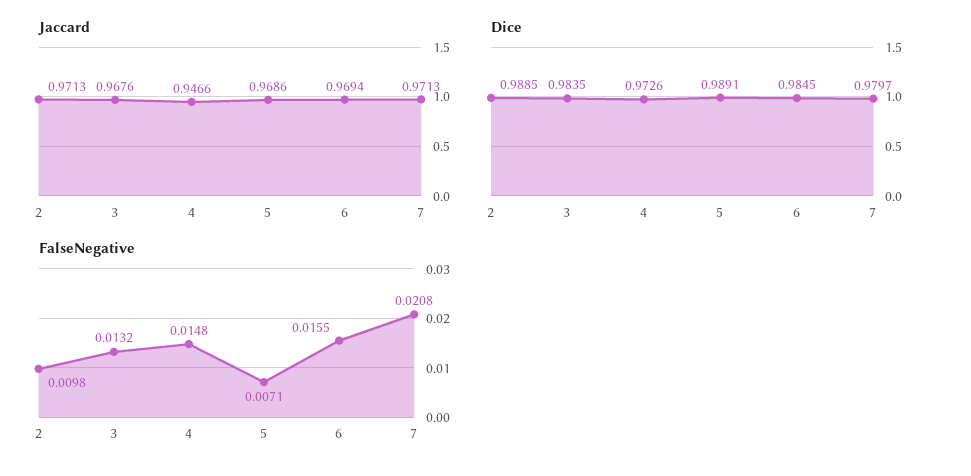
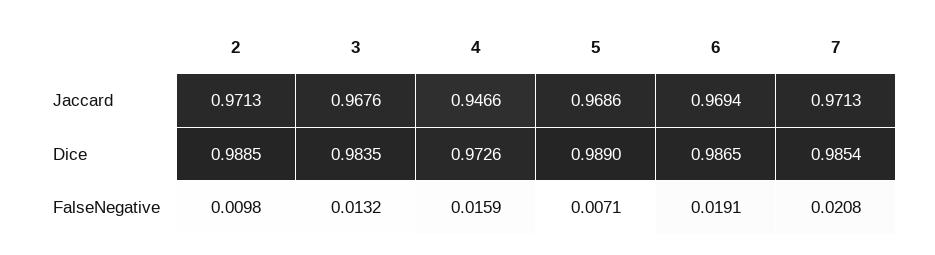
  {
    "Jaccard": {
      "2": 0.9713,
      "3": 0.9676,
      "4": 0.9466,
      "5": 0.9686,
      "6": 0.9694,
      "7": 0.9713
    },
    "Dice": {
      "2": 0.9885,
      "3": 0.9835,
      "4": 0.9726,
-     "5": 0.9891,
+     "5": 0.989,
-     "6": 0.9845,
+     "6": 0.9865,
-     "7": 0.9797
+     "7": 0.9854
    },
    "FalseNegative": {
      "2": 0.0098,
      "3": 0.0132,
-     "4": 0.0148,
+     "4": 0.0159,
      "5": 0.0071,
-     "6": 0.0155,
+     "6": 0.0191,
      "7": 0.0208
    }
  }

